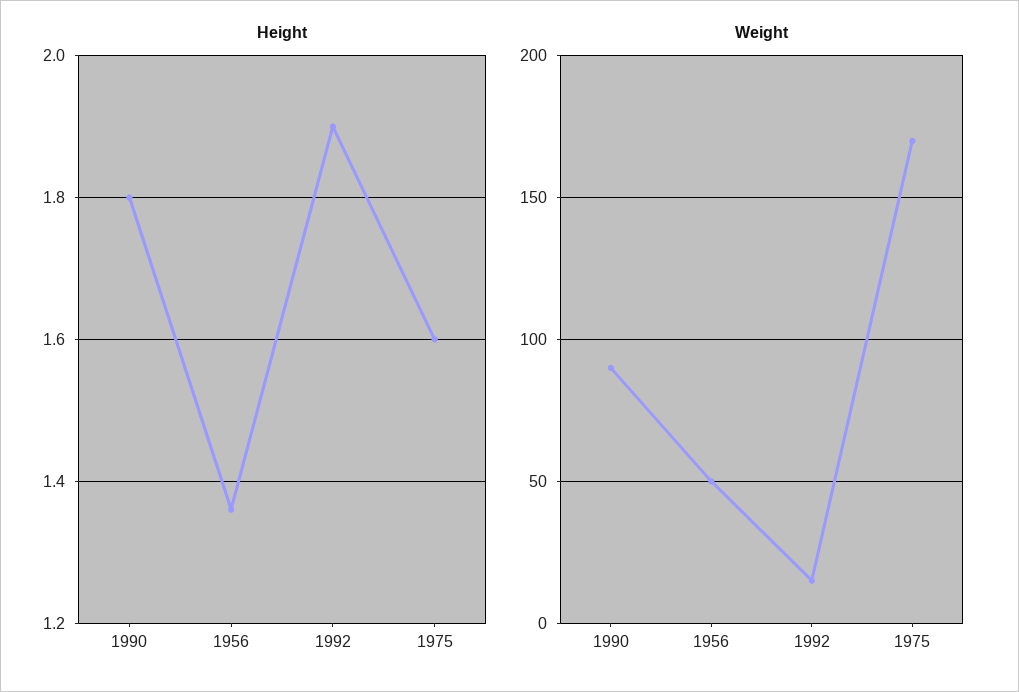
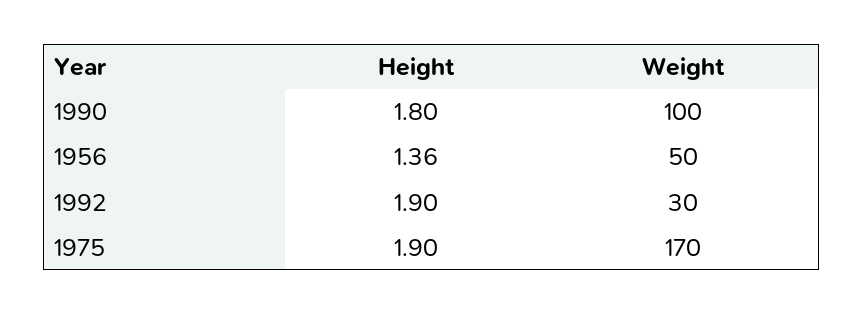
  {
    "Height": {
      "1990": 1.8,
      "1956": 1.36,
      "1992": 1.9,
-     "1975": 1.6
+     "1975": 1.9
    },
    "Weight": {
-     "1990": 90,
+     "1990": 100,
      "1956": 50,
-     "1992": 15,
+     "1992": 30,
      "1975": 170
    }
  }

